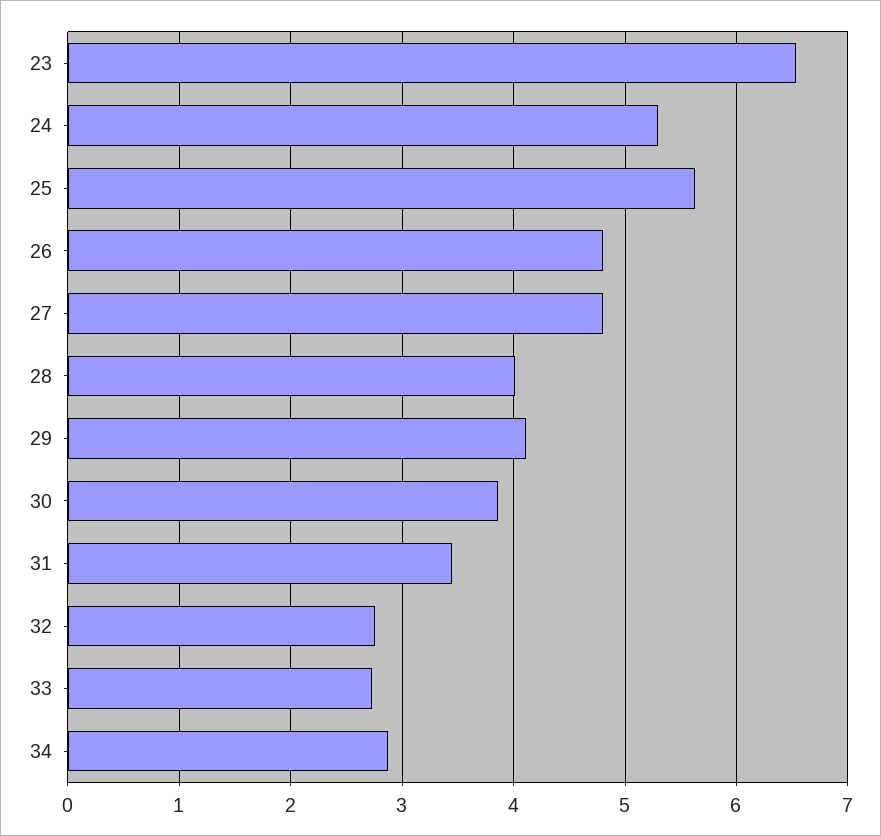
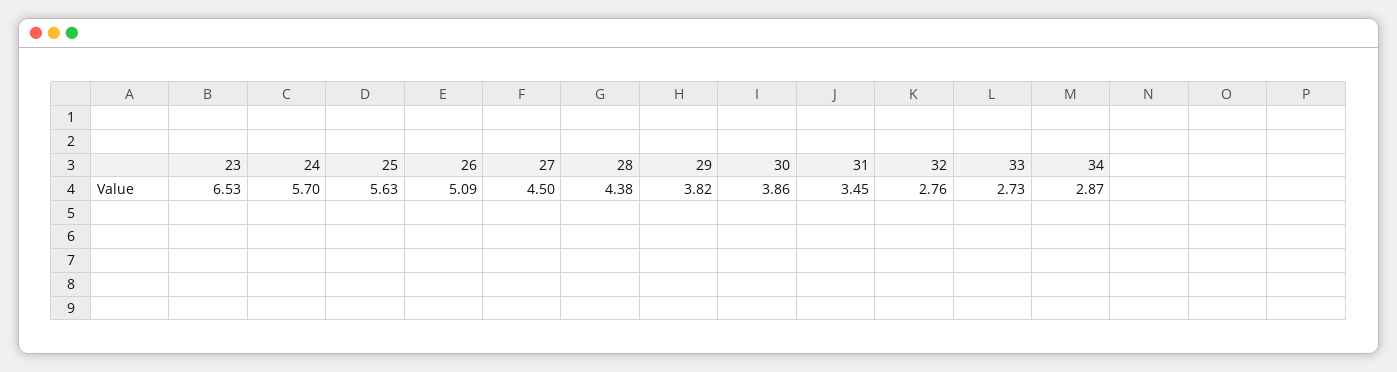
  {
    "23": 6.53,
-   "24": 5.3,
+   "24": 5.7,
    "25": 5.63,
-   "26": 4.8,
+   "26": 5.09,
-   "27": 4.8,
+   "27": 4.5,
-   "28": 4,
+   "28": 4.38,
-   "29": 4.1,
+   "29": 3.82,
    "30": 3.86,
    "31": 3.45,
    "32": 2.76,
    "33": 2.73,
    "34": 2.87
  }

